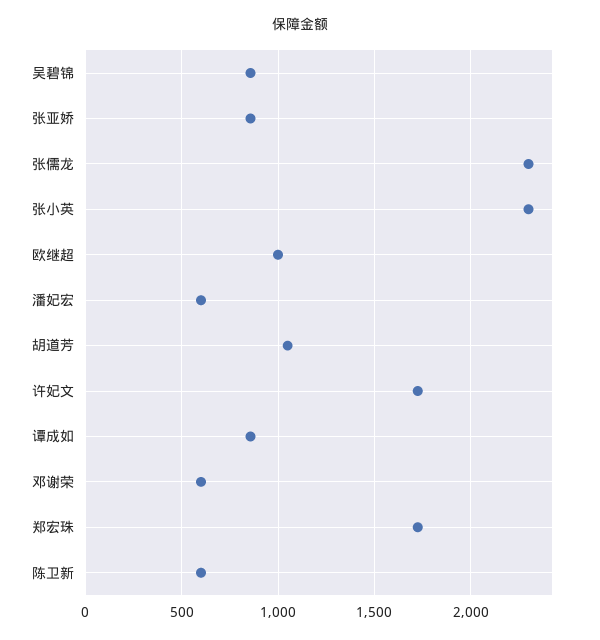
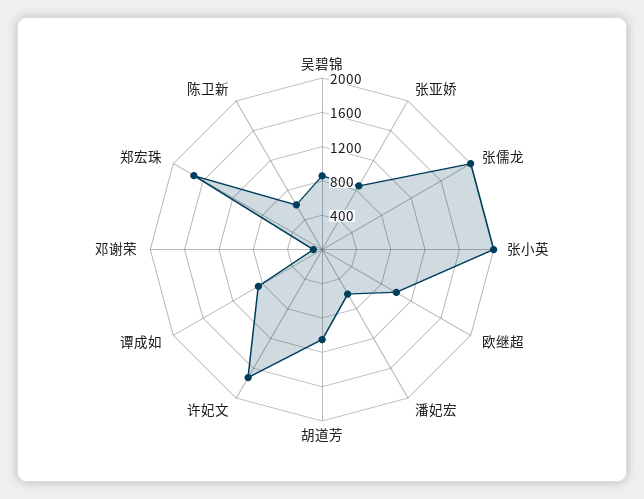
  {
    "吴碧锦": 850,
    "张亚娇": 850,
-   "张儒龙": 2300,
+   "张儒龙": 2000,
-   "张小英": 2300,
+   "张小英": 2000,
    "欧继超": 1000,
    "潘妃宏": 600,
    "胡道芳": 1050,
    "许妃文": 1750,
    "谭成如": 850,
-   "邓谢荣": 600,
+   "邓谢荣": 100,
    "郑宏珠": 1750,
    "陈卫新": 600
  }

